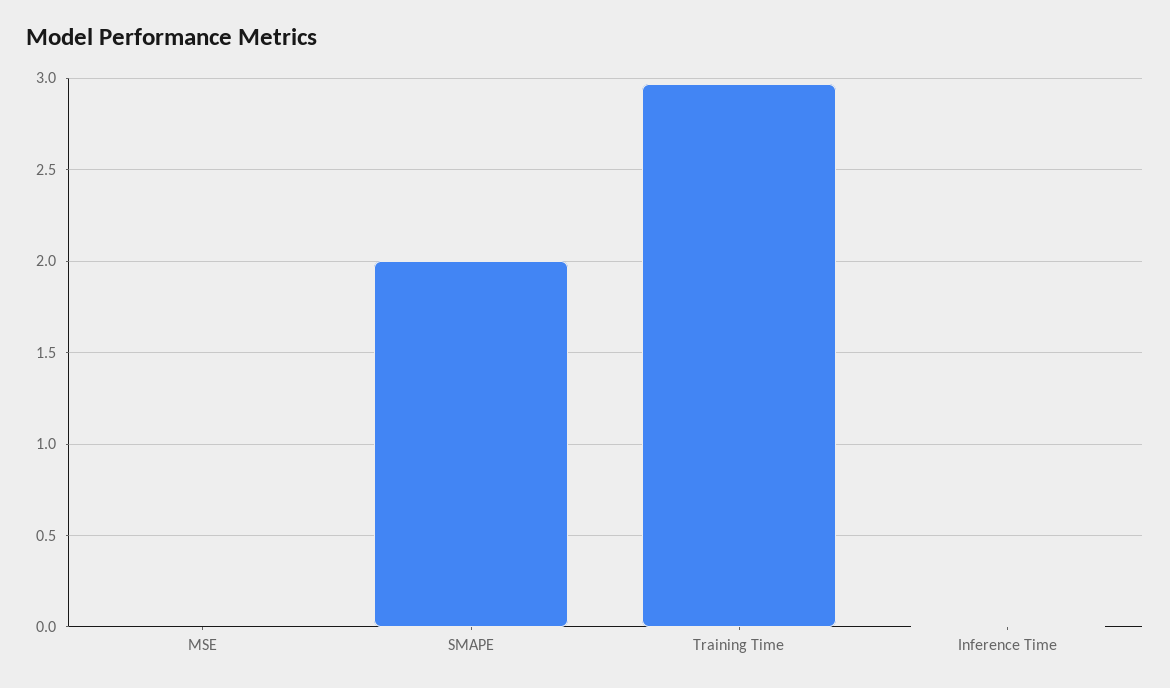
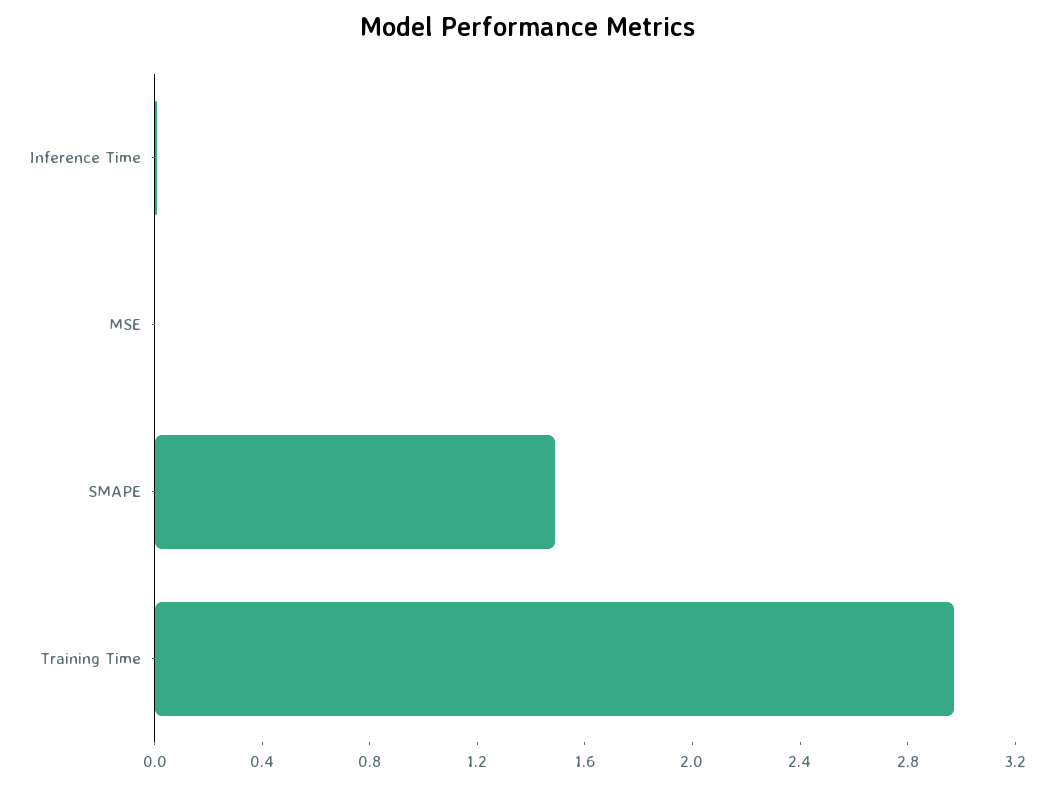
  {
    "MSE": 0,
-   "SMAPE": 2,
+   "SMAPE": 1.5,
    "Training Time": 2.95,
    "Inference Time": 0
  }

